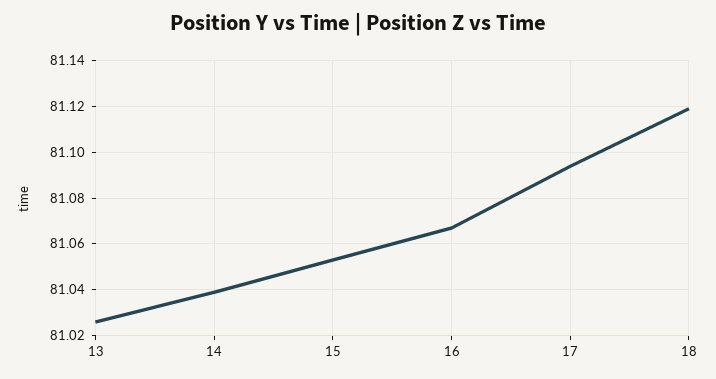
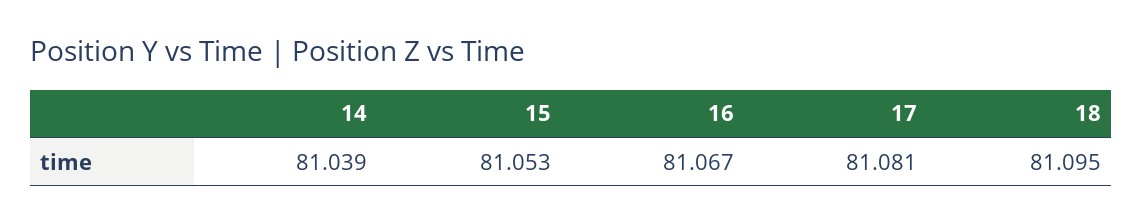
  {
-   "13": 81.025,
    "14": 81.039,
    "15": 81.053,
    "16": 81.067,
-   "17": 81.095,
+   "17": 81.081,
-   "18": 81.12
+   "18": 81.095
  }

